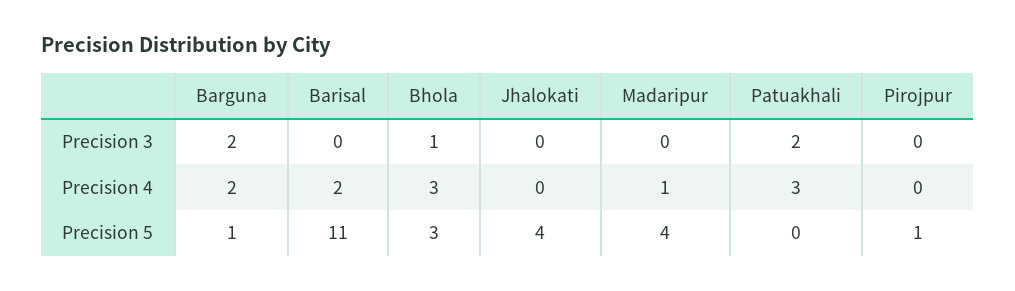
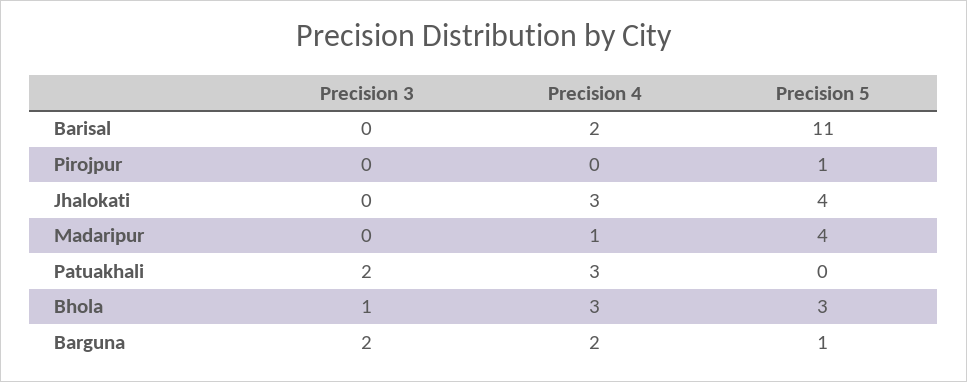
  {
    "Barguna": {
      "Precision 3": 2,
      "Precision 4": 2,
      "Precision 5": 1
    },
    "Barisal": {
      "Precision 3": 0,
      "Precision 4": 2,
      "Precision 5": 11
    },
    "Bhola": {
      "Precision 3": 1,
      "Precision 4": 3,
      "Precision 5": 3
    },
    "Jhalokati": {
      "Precision 3": 0,
-     "Precision 4": 0,
+     "Precision 4": 3,
      "Precision 5": 4
    },
    "Madaripur": {
      "Precision 3": 0,
      "Precision 4": 1,
      "Precision 5": 4
    },
    "Patuakhali": {
      "Precision 3": 2,
      "Precision 4": 3,
      "Precision 5": 0
    },
    "Pirojpur": {
      "Precision 3": 0,
      "Precision 4": 0,
      "Precision 5": 1
    }
  }

